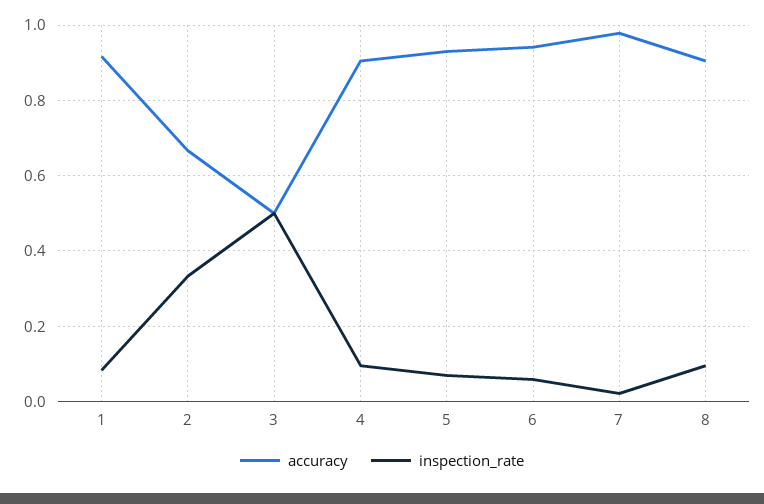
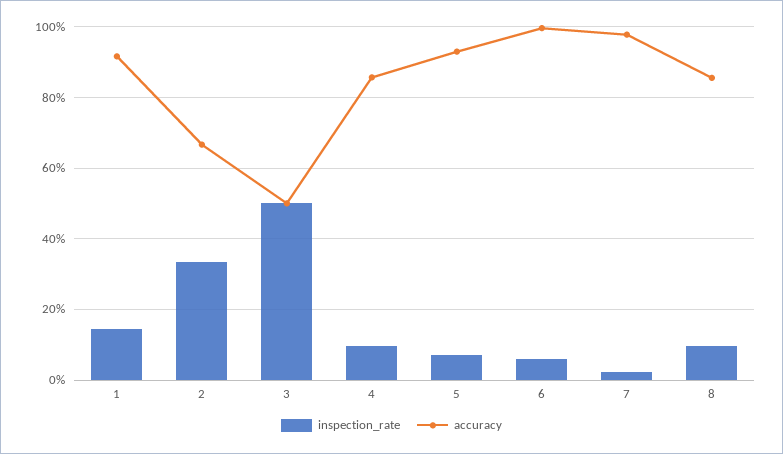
  {
    "accuracy": {
      "1": 0.92,
      "2": 0.66,
      "3": 0.5,
-     "4": 0.9,
+     "4": 0.86,
      "5": 0.94,
-     "6": 0.94,
+     "6": 1,
      "7": 0.98,
-     "8": 0.9
+     "8": 0.86
    },
    "inspection_rate": {
-     "1": 0.08,
+     "1": 0.14,
      "2": 0.34,
      "3": 0.5,
      "4": 0.1,
      "5": 0.06,
      "6": 0.06,
      "7": 0.02,
      "8": 0.1
    }
  }

